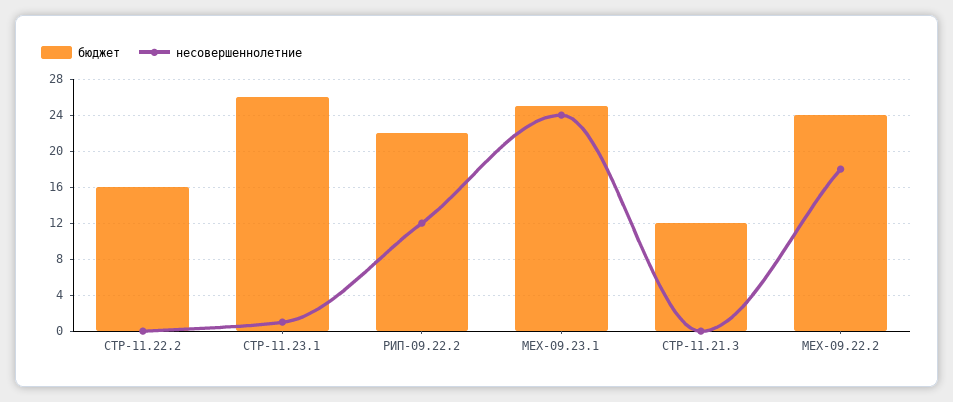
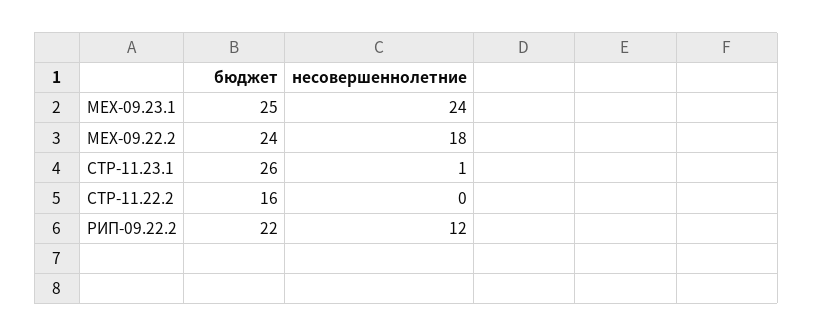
  {
    "бюджет": {
      "СТР-11.22.2": 16,
      "СТР-11.23.1": 26,
      "РИП-09.22.2": 22,
      "МЕХ-09.23.1": 25,
-     "СТР-11.21.3": 12,
      "МЕХ-09.22.2": 24
    },
    "несовершеннолетние": {
      "СТР-11.22.2": 0,
      "СТР-11.23.1": 1,
      "РИП-09.22.2": 12,
      "МЕХ-09.23.1": 24,
-     "СТР-11.21.3": 0,
      "МЕХ-09.22.2": 18
    }
  }

